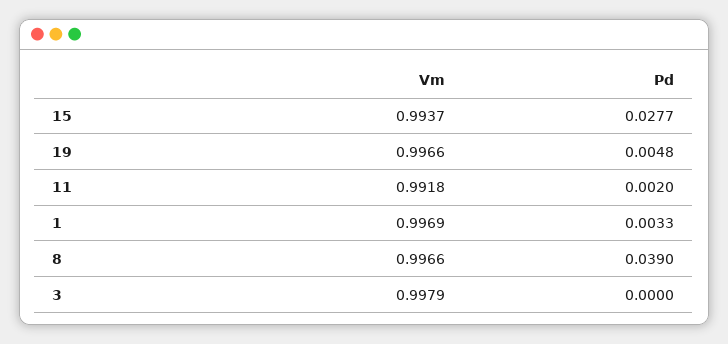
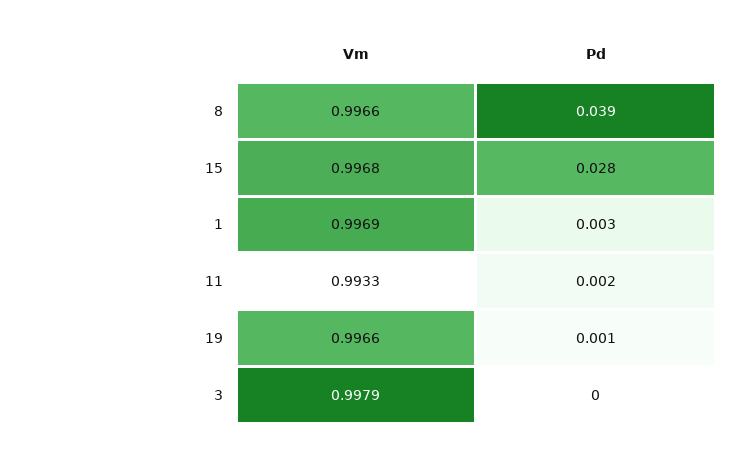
  {
    "Vm": {
-     "15": 0.9937,
+     "15": 0.9968,
      "19": 0.9966,
-     "11": 0.9918,
+     "11": 0.9933,
      "1": 0.9969,
      "8": 0.9966,
      "3": 0.9979
    },
    "Pd": {
      "15": 0.0277,
-     "19": 0.0048,
+     "19": 0.001,
      "11": 0.002,
      "1": 0.0033,
      "8": 0.039,
      "3": 0
    }
  }

